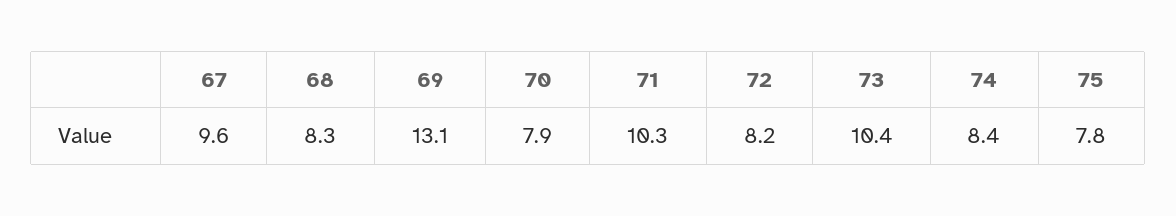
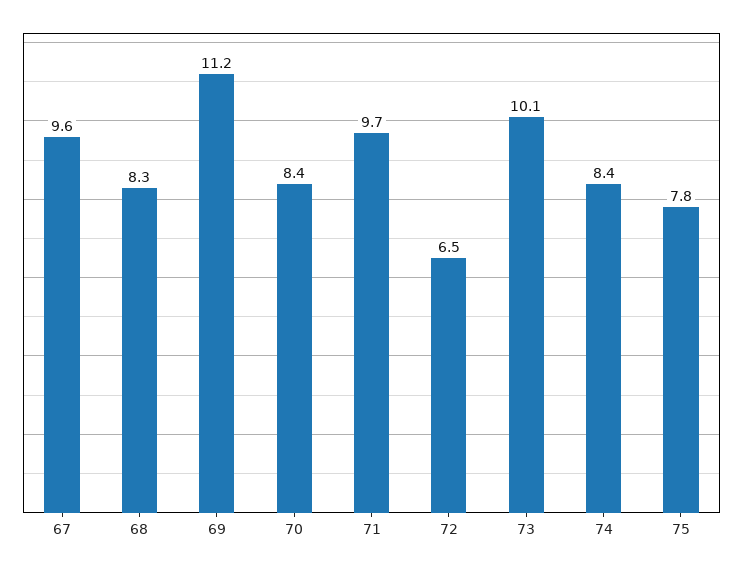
  {
    "67": 9.6,
    "68": 8.3,
-   "69": 13.1,
+   "69": 11.2,
-   "70": 7.9,
+   "70": 8.4,
-   "71": 10.3,
+   "71": 9.7,
-   "72": 8.2,
+   "72": 6.5,
-   "73": 10.4,
+   "73": 10.1,
    "74": 8.4,
    "75": 7.8
  }

